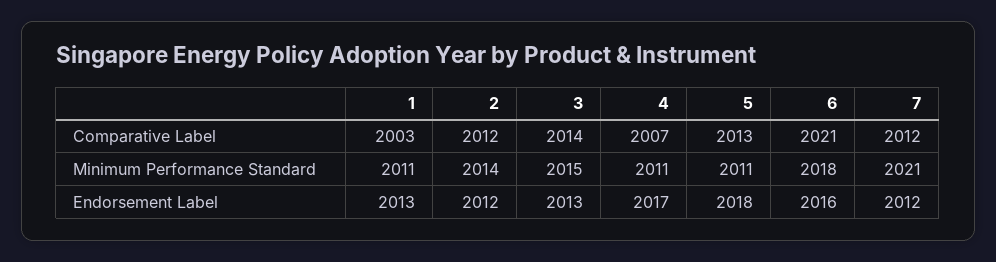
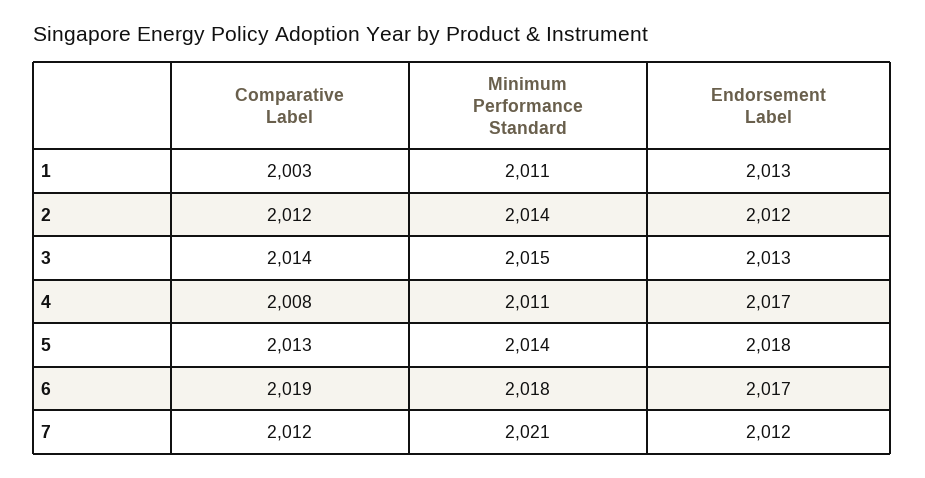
  {
    "1": {
      "Comparative Label": 2003,
      "Minimum Performance Standard": 2011,
      "Endorsement Label": 2013
    },
    "2": {
      "Comparative Label": 2012,
      "Minimum Performance Standard": 2014,
      "Endorsement Label": 2012
    },
    "3": {
      "Comparative Label": 2014,
      "Minimum Performance Standard": 2015,
      "Endorsement Label": 2013
    },
    "4": {
-     "Comparative Label": 2007,
+     "Comparative Label": 2008,
      "Minimum Performance Standard": 2011,
      "Endorsement Label": 2017
    },
    "5": {
      "Comparative Label": 2013,
-     "Minimum Performance Standard": 2011,
+     "Minimum Performance Standard": 2014,
      "Endorsement Label": 2018
    },
    "6": {
-     "Comparative Label": 2021,
+     "Comparative Label": 2019,
      "Minimum Performance Standard": 2018,
-     "Endorsement Label": 2016
+     "Endorsement Label": 2017
    },
    "7": {
      "Comparative Label": 2012,
      "Minimum Performance Standard": 2021,
      "Endorsement Label": 2012
    }
  }

